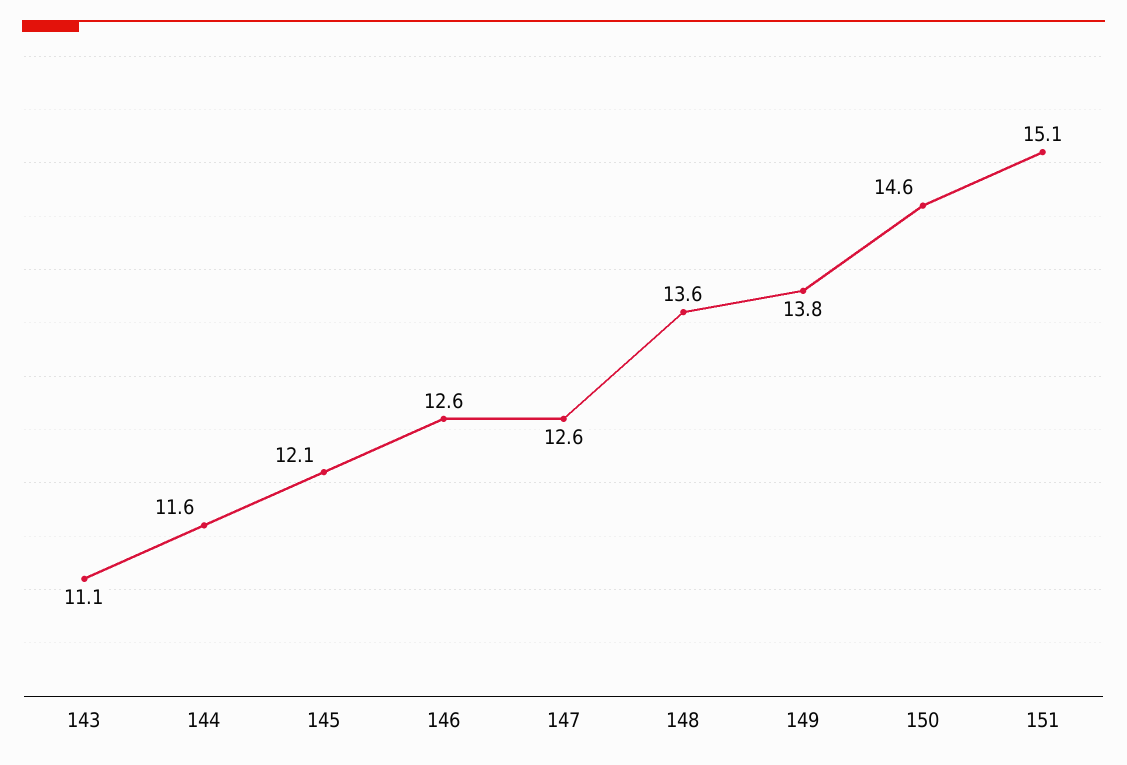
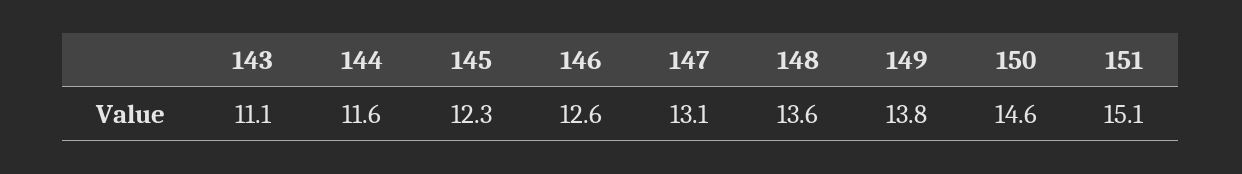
  {
    "143": 11.1,
    "144": 11.6,
-   "145": 12.1,
+   "145": 12.3,
    "146": 12.6,
-   "147": 12.6,
+   "147": 13.1,
    "148": 13.6,
    "149": 13.8,
    "150": 14.6,
    "151": 15.1
  }

